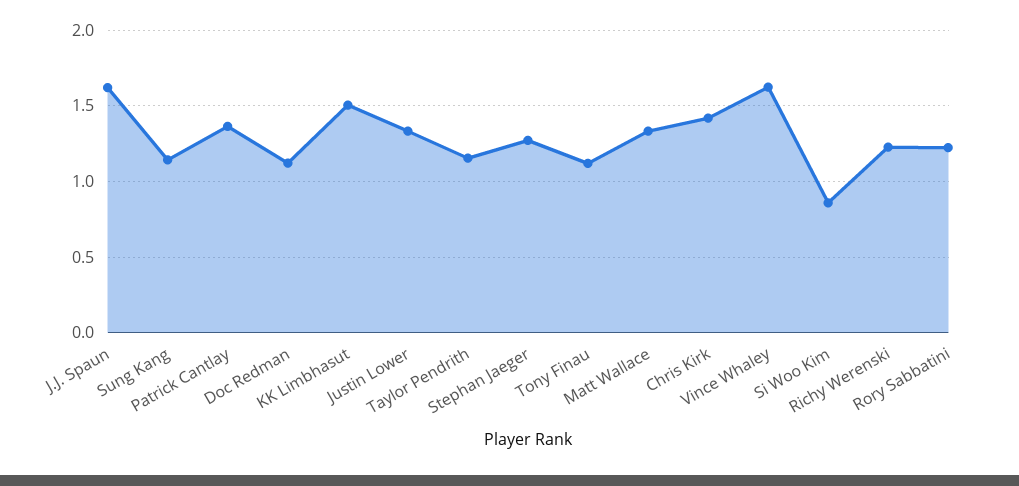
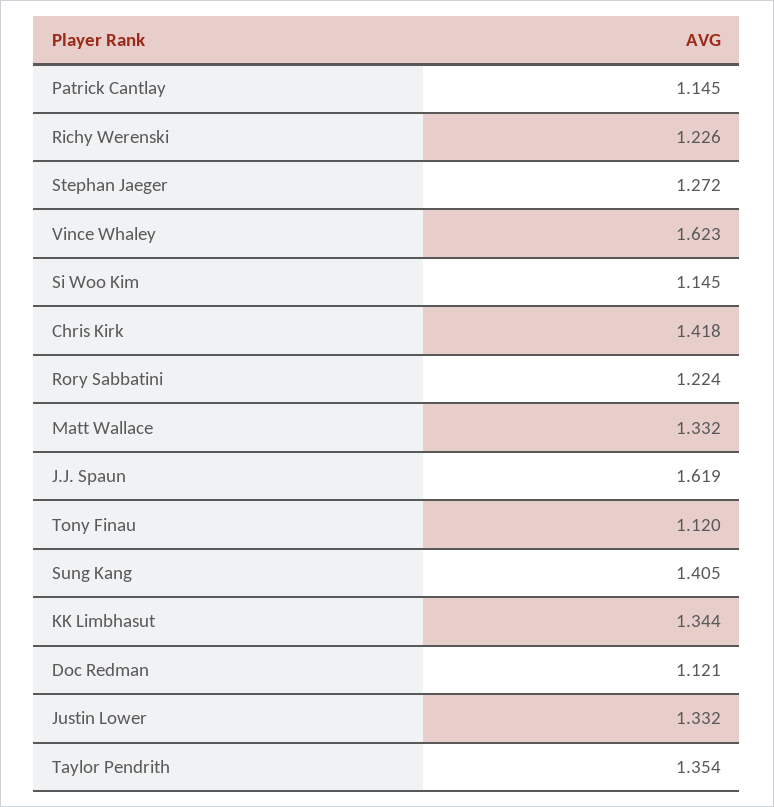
  {
    "J.J. Spaun": 1.619,
-   "Sung Kang": 1.15,
+   "Sung Kang": 1.405,
-   "Patrick Cantlay": 1.35,
+   "Patrick Cantlay": 1.145,
    "Doc Redman": 1.121,
-   "KK Limbhasut": 1.5,
+   "KK Limbhasut": 1.344,
    "Justin Lower": 1.332,
-   "Taylor Pendrith": 1.15,
+   "Taylor Pendrith": 1.354,
    "Stephan Jaeger": 1.272,
    "Tony Finau": 1.12,
    "Matt Wallace": 1.332,
    "Chris Kirk": 1.418,
    "Vince Whaley": 1.623,
-   "Si Woo Kim": 0.85,
+   "Si Woo Kim": 1.145,
    "Richy Werenski": 1.226,
    "Rory Sabbatini": 1.224
  }

